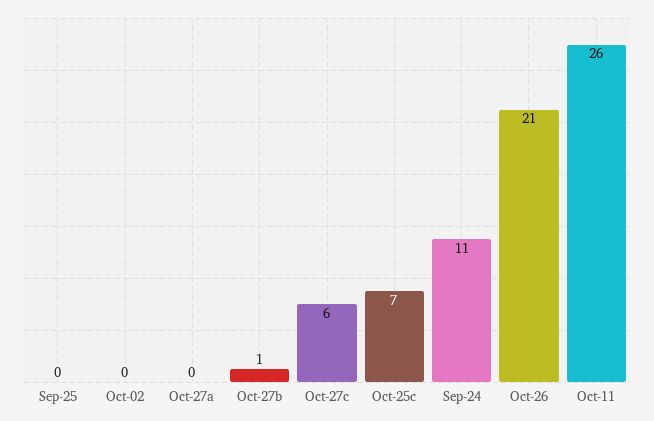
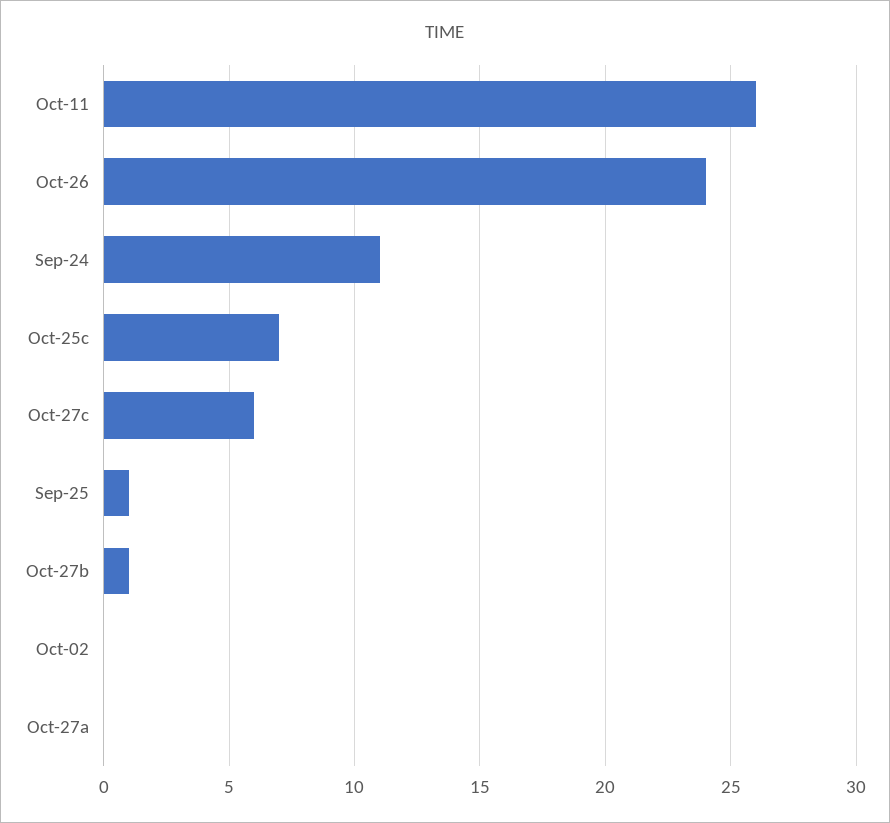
  {
-   "Sep-25": 0,
+   "Sep-25": 1,
    "Oct-02": 0,
    "Oct-27a": 0,
    "Oct-27b": 1,
    "Oct-27c": 6,
    "Oct-25c": 7,
    "Sep-24": 11,
-   "Oct-26": 21,
+   "Oct-26": 24,
    "Oct-11": 26
  }

